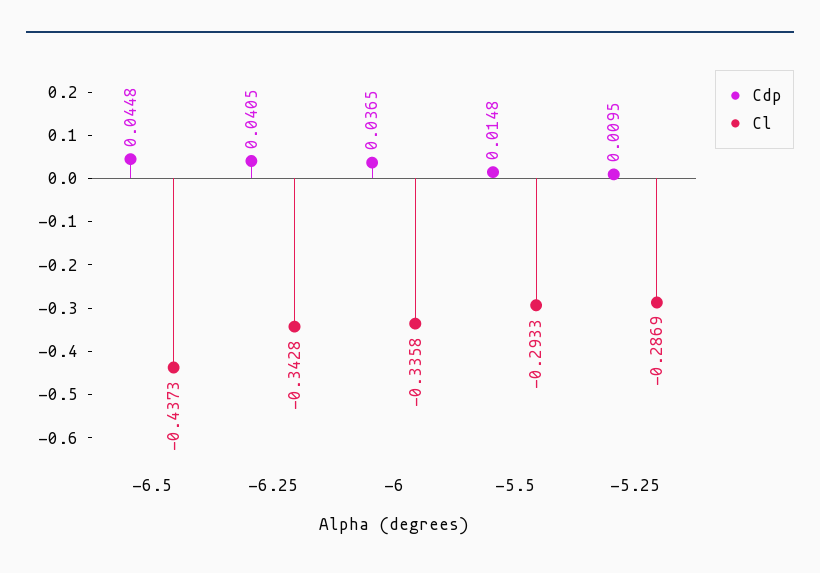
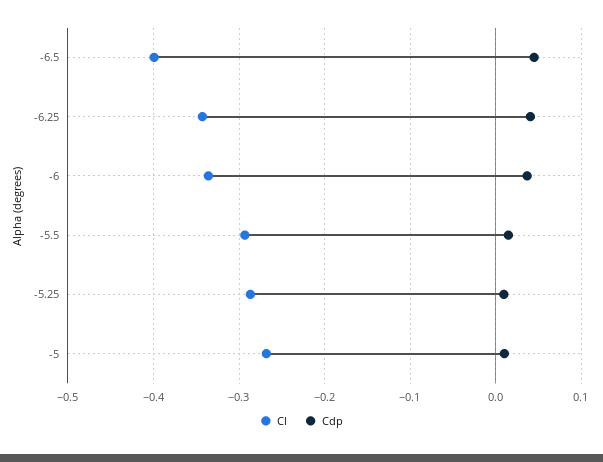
  {
    "Cdp": {
      "-6.5": 0.0448,
      "-6.25": 0.0405,
      "-6": 0.0365,
      "-5.5": 0.0148,
-     "-5.25": 0.0095
+     "-5.25": 0.0095,
+     "-5": 0.01
    },
    "Cl": {
-     "-6.5": -0.4373,
+     "-6.5": -0.4,
      "-6.25": -0.3428,
      "-6": -0.3358,
      "-5.5": -0.2933,
-     "-5.25": -0.2869
+     "-5.25": -0.2869,
+     "-5": -0.27
    }
  }

